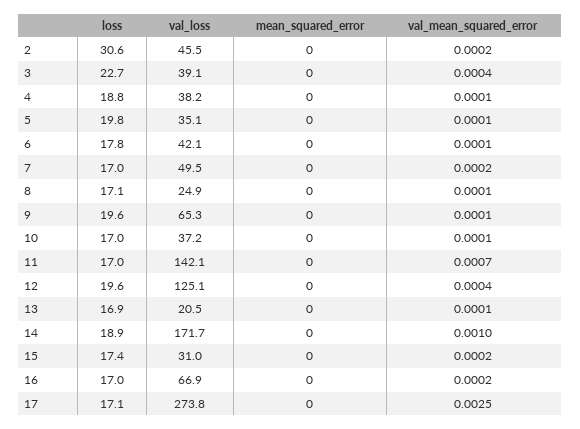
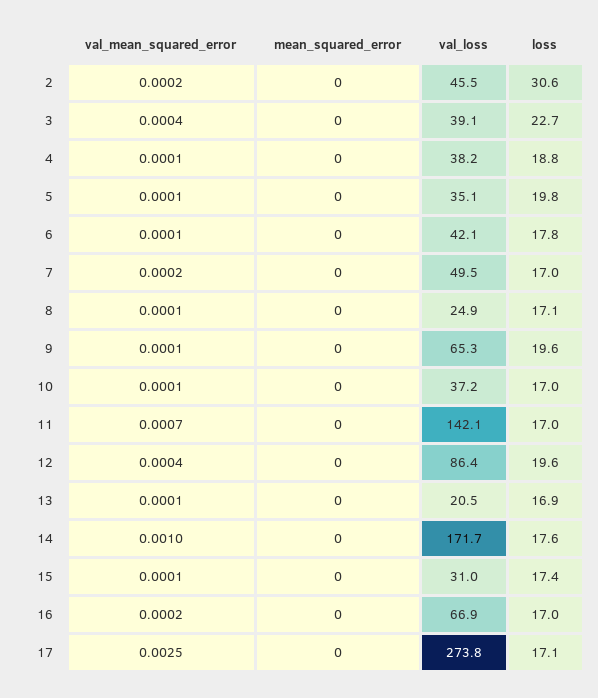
  {
    "loss": {
      "2": 30.6,
      "3": 22.7,
      "4": 18.8,
      "5": 19.8,
      "6": 17.8,
      "7": 17,
      "8": 17.1,
      "9": 19.6,
      "10": 17,
      "11": 17,
      "12": 19.6,
      "13": 16.9,
-     "14": 18.9,
+     "14": 17.6,
      "15": 17.4,
      "16": 17,
      "17": 17.1
    },
    "val_loss": {
      "2": 45.5,
      "3": 39.1,
      "4": 38.2,
      "5": 35.1,
      "6": 42.1,
      "7": 49.5,
      "8": 24.9,
      "9": 65.3,
      "10": 37.2,
      "11": 142.1,
-     "12": 125.1,
+     "12": 86.4,
      "13": 20.5,
      "14": 171.7,
      "15": 31,
      "16": 66.9,
      "17": 273.8
    },
    "mean_squared_error": {
      "2": 0,
      "3": 0,
      "4": 0,
      "5": 0,
      "6": 0,
      "7": 0,
      "8": 0,
      "9": 0,
      "10": 0,
      "11": 0,
      "12": 0,
      "13": 0,
      "14": 0,
      "15": 0,
      "16": 0,
      "17": 0
    },
    "val_mean_squared_error": {
      "2": 0.0002,
      "3": 0.0004,
      "4": 0.0001,
      "5": 0.0001,
      "6": 0.0001,
      "7": 0.0002,
      "8": 0.0001,
      "9": 0.0001,
      "10": 0.0001,
      "11": 0.0007,
      "12": 0.0004,
      "13": 0.0001,
      "14": 0.001,
-     "15": 0.0002,
+     "15": 0.0001,
      "16": 0.0002,
      "17": 0.0025
    }
  }

